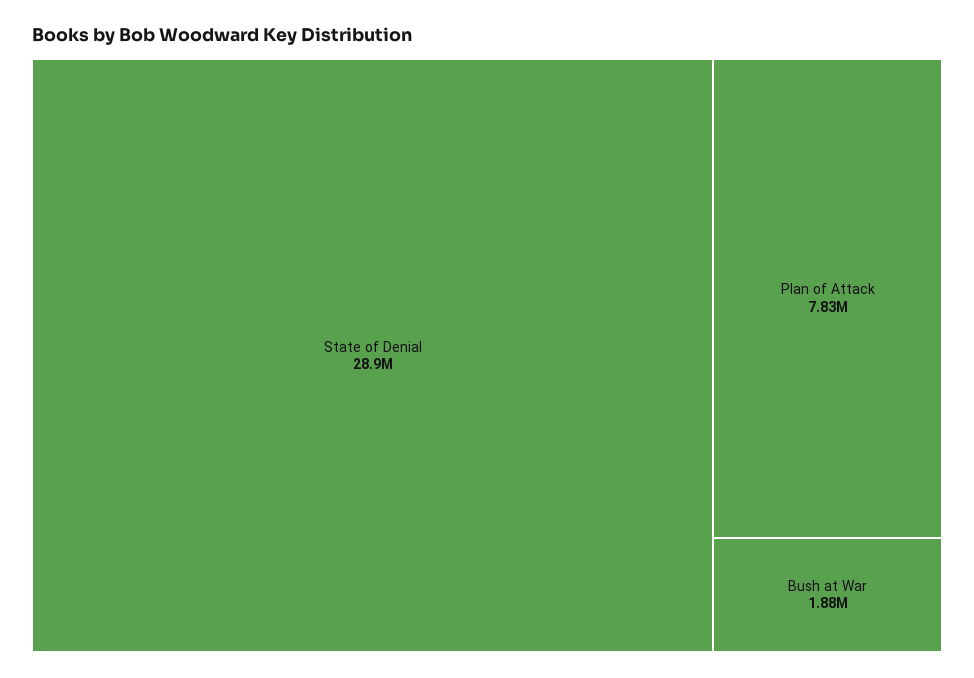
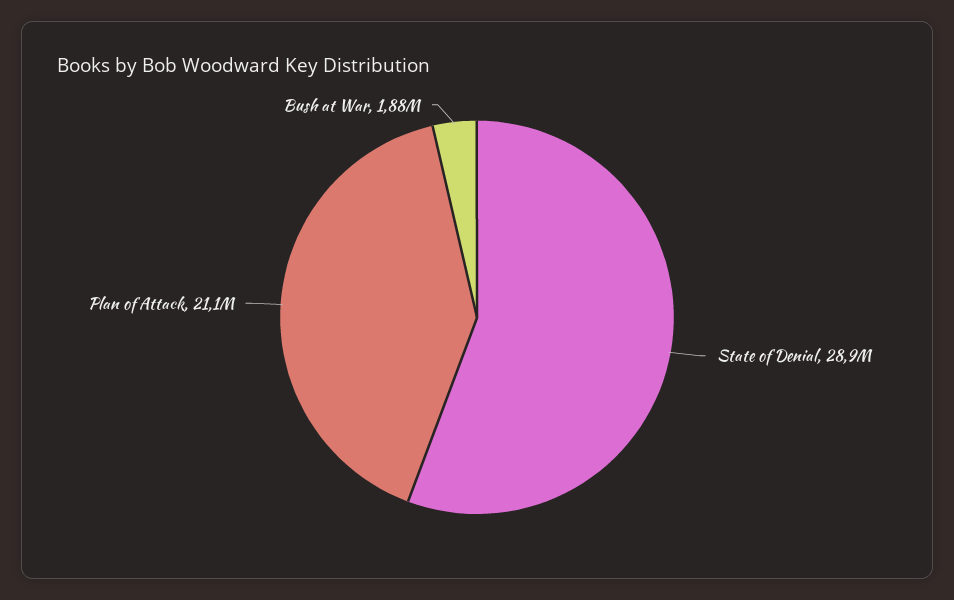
  {
    "State of Denial": 28900000,
-   "Plan of Attack": 7830000,
+   "Plan of Attack": 21100000,
    "Bush at War": 1880000
  }

